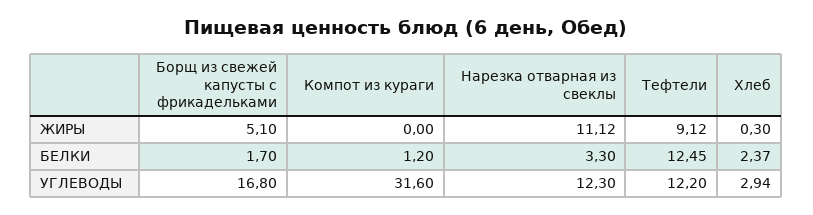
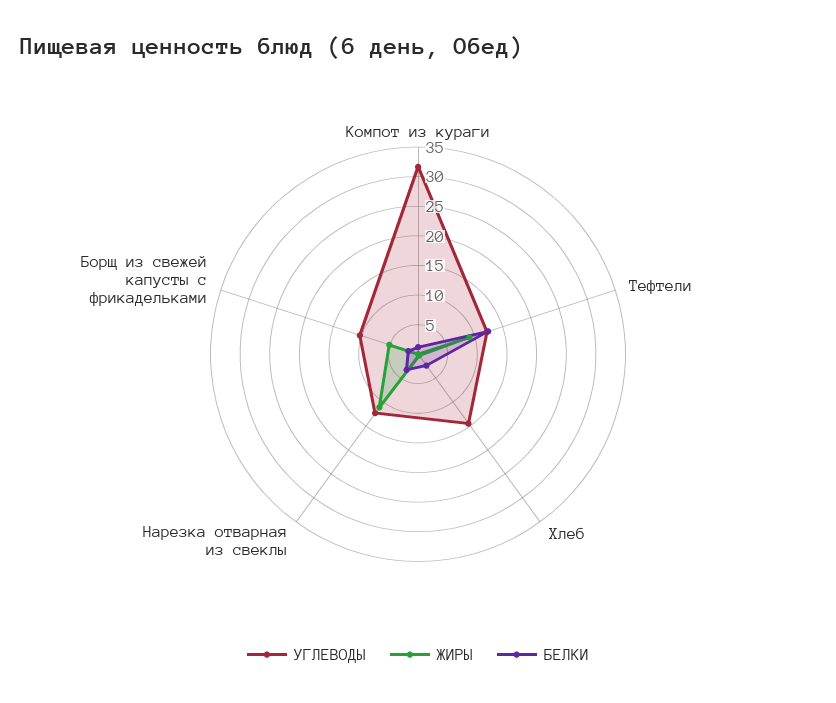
  {
    "ЖИРЫ": {
      "Борщ из свежей капусты с фрикадельками": 5.1,
      "Компот из кураги": 0,
      "Нарезка отварная из свеклы": 11.12,
      "Тефтели": 9.12,
      "Хлеб": 0.3
    },
    "БЕЛКИ": {
      "Борщ из свежей капусты с фрикадельками": 1.7,
      "Компот из кураги": 1.2,
      "Нарезка отварная из свеклы": 3.3,
      "Тефтели": 12.45,
      "Хлеб": 2.37
    },
    "УГЛЕВОДЫ": {
-     "Борщ из свежей капусты с фрикадельками": 16.8,
+     "Борщ из свежей капусты с фрикадельками": 10,
      "Компот из кураги": 31.6,
      "Нарезка отварная из свеклы": 12.3,
      "Тефтели": 12.2,
-     "Хлеб": 2.94
+     "Хлеб": 15
    }
  }

